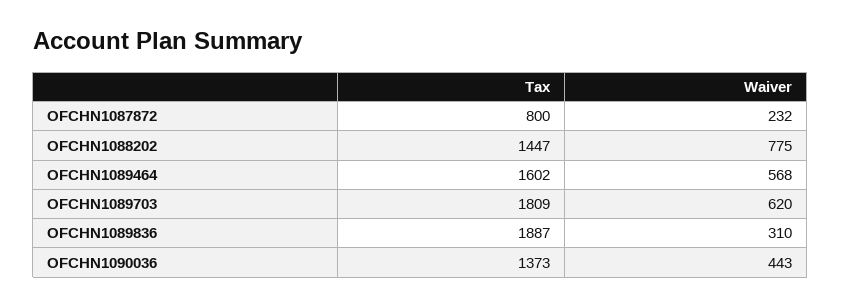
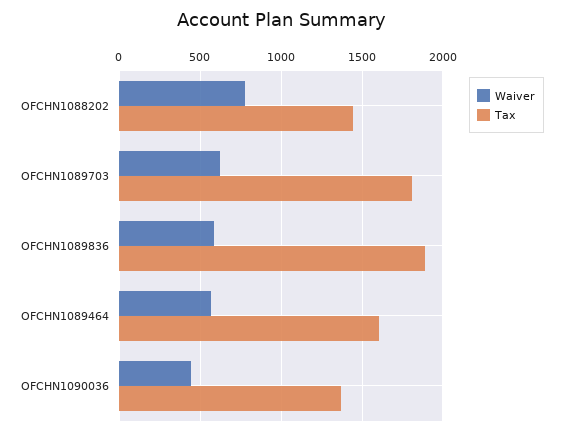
  {
    "Tax": {
-     "OFCHN1087872": 800,
      "OFCHN1088202": 1447,
      "OFCHN1089464": 1602,
      "OFCHN1089703": 1809,
      "OFCHN1089836": 1887,
      "OFCHN1090036": 1373
    },
    "Waiver": {
-     "OFCHN1087872": 232,
      "OFCHN1088202": 775,
      "OFCHN1089464": 568,
      "OFCHN1089703": 620,
-     "OFCHN1089836": 310,
+     "OFCHN1089836": 600,
      "OFCHN1090036": 443
    }
  }

